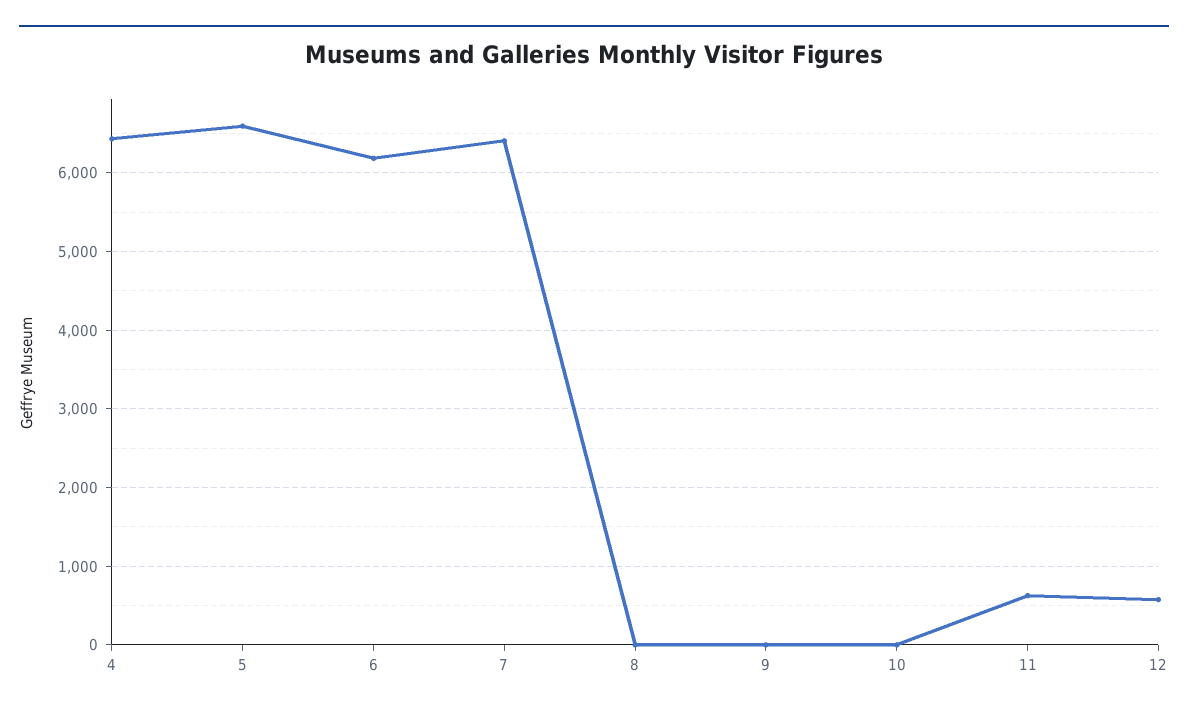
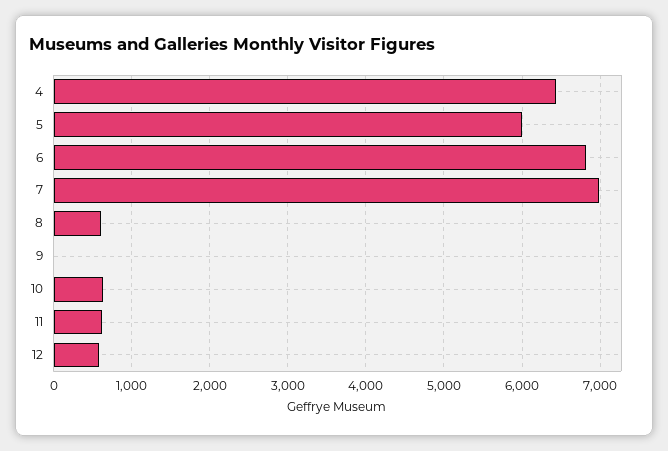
  {
    "4": 6400,
-   "5": 6600,
+   "5": 6000,
-   "6": 6200,
+   "6": 6800,
-   "7": 6400,
+   "7": 7000,
-   "8": 0,
+   "8": 600,
    "9": 0,
-   "10": 0,
+   "10": 600,
    "11": 600,
    "12": 600
  }

